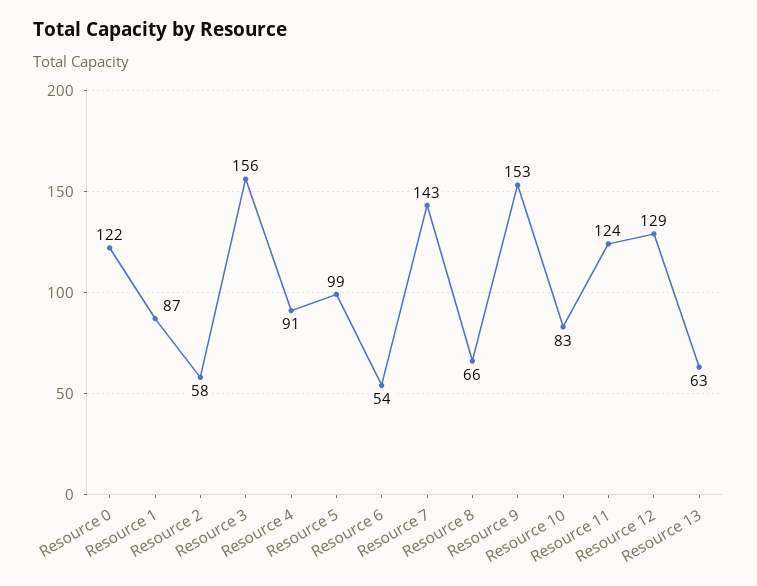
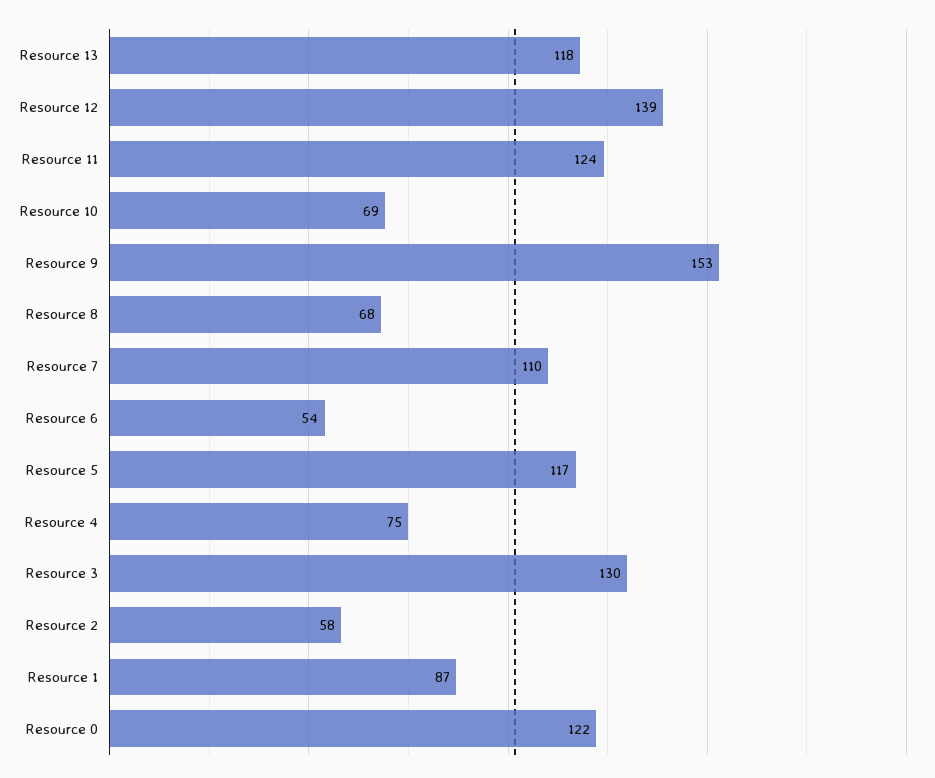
  {
    "Resource 0": 122,
    "Resource 1": 87,
    "Resource 2": 58,
-   "Resource 3": 156,
+   "Resource 3": 130,
-   "Resource 4": 91,
+   "Resource 4": 75,
-   "Resource 5": 99,
+   "Resource 5": 117,
    "Resource 6": 54,
-   "Resource 7": 143,
+   "Resource 7": 110,
-   "Resource 8": 66,
+   "Resource 8": 68,
    "Resource 9": 153,
-   "Resource 10": 83,
+   "Resource 10": 69,
    "Resource 11": 124,
-   "Resource 12": 129,
+   "Resource 12": 139,
-   "Resource 13": 63
+   "Resource 13": 118
  }

